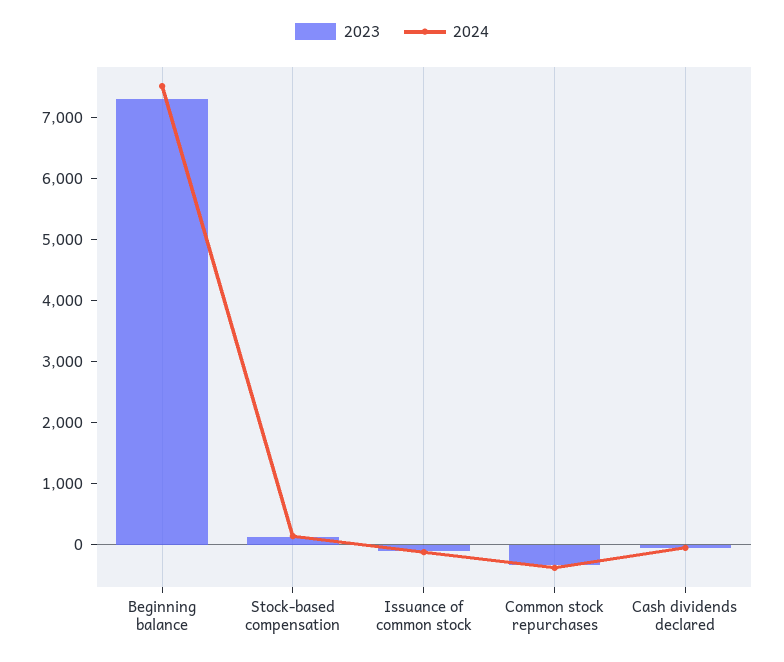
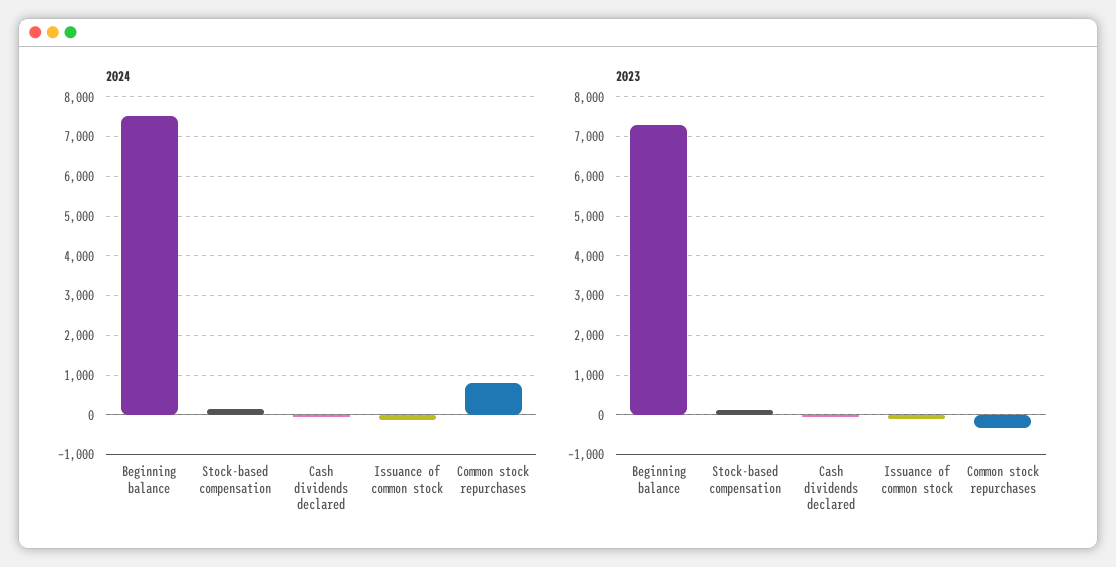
  {
    "2023": {
      "Beginning balance": 7200,
      "Stock-based compensation": 200,
      "Issuance of common stock": -200,
      "Common stock repurchases": -400,
      "Cash dividends declared": 0
    },
    "2024": {
      "Beginning balance": 7600,
      "Stock-based compensation": 200,
      "Issuance of common stock": -200,
-     "Common stock repurchases": -400,
+     "Common stock repurchases": 800,
      "Cash dividends declared": 0
    }
  }

